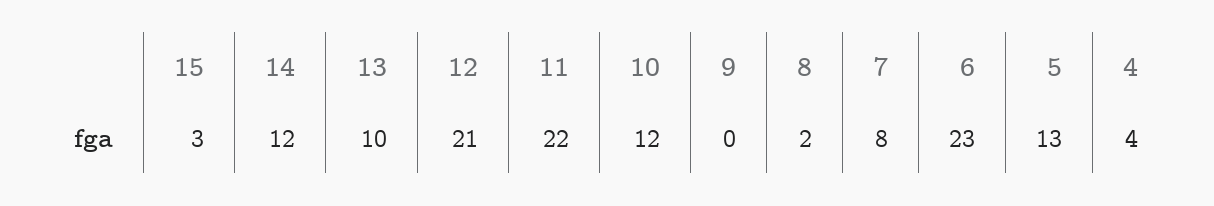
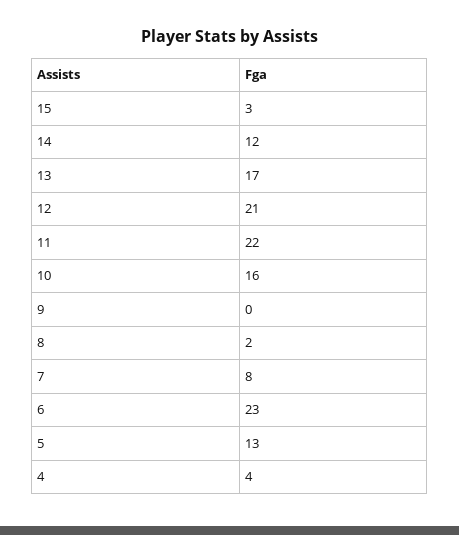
  {
    "15": 3,
    "14": 12,
-   "13": 10,
+   "13": 17,
    "12": 21,
    "11": 22,
-   "10": 12,
+   "10": 16,
    "9": 0,
    "8": 2,
    "7": 8,
    "6": 23,
    "5": 13,
    "4": 4
  }

